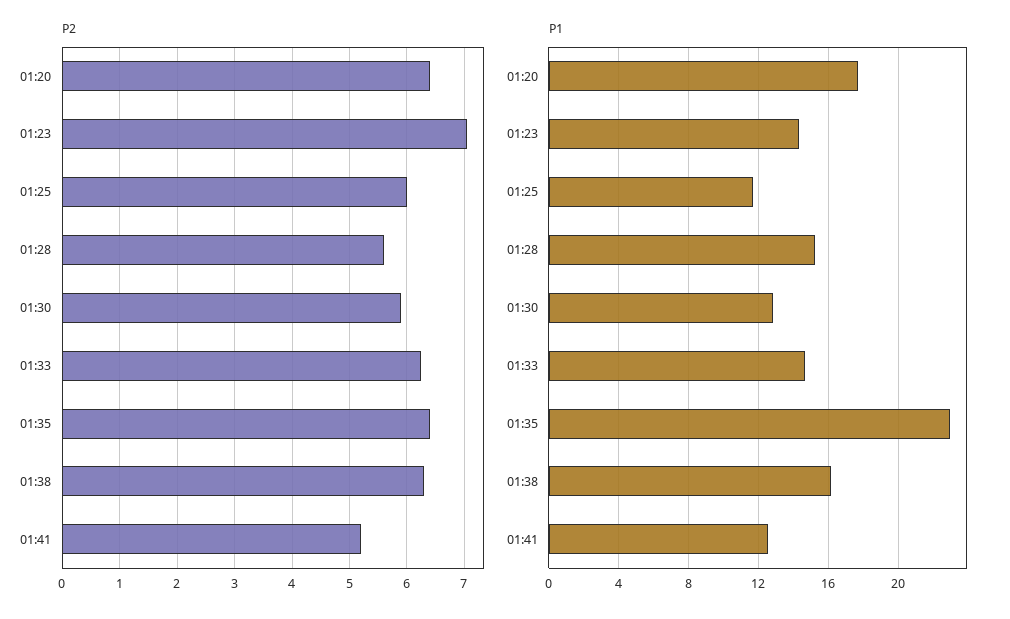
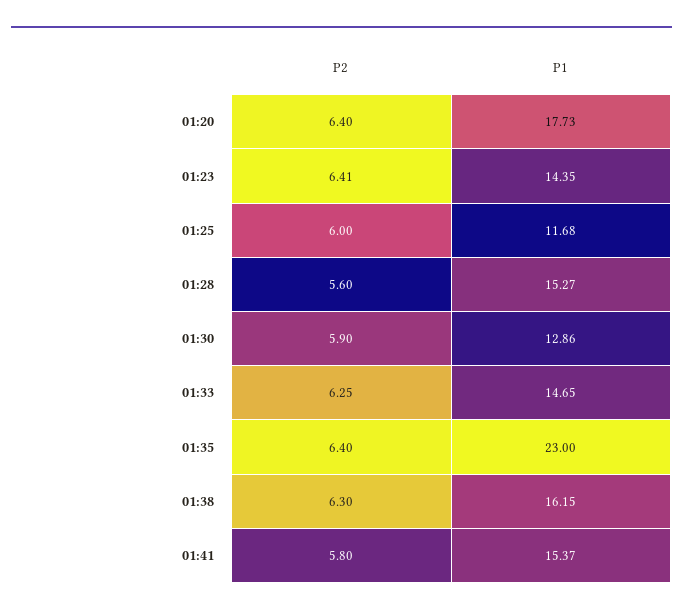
  {
    "P2": {
      "01:20": 6.4,
-     "01:23": 7,
+     "01:23": 6.41,
      "01:25": 6,
      "01:28": 5.6,
      "01:30": 5.9,
      "01:33": 6.25,
      "01:35": 6.4,
      "01:38": 6.3,
-     "01:41": 5.2
+     "01:41": 5.8
    },
    "P1": {
      "01:20": 17.73,
      "01:23": 14.35,
      "01:25": 11.68,
      "01:28": 15.27,
      "01:30": 12.86,
      "01:33": 14.65,
      "01:35": 23,
      "01:38": 16.15,
-     "01:41": 12.5
+     "01:41": 15.37
    }
  }

